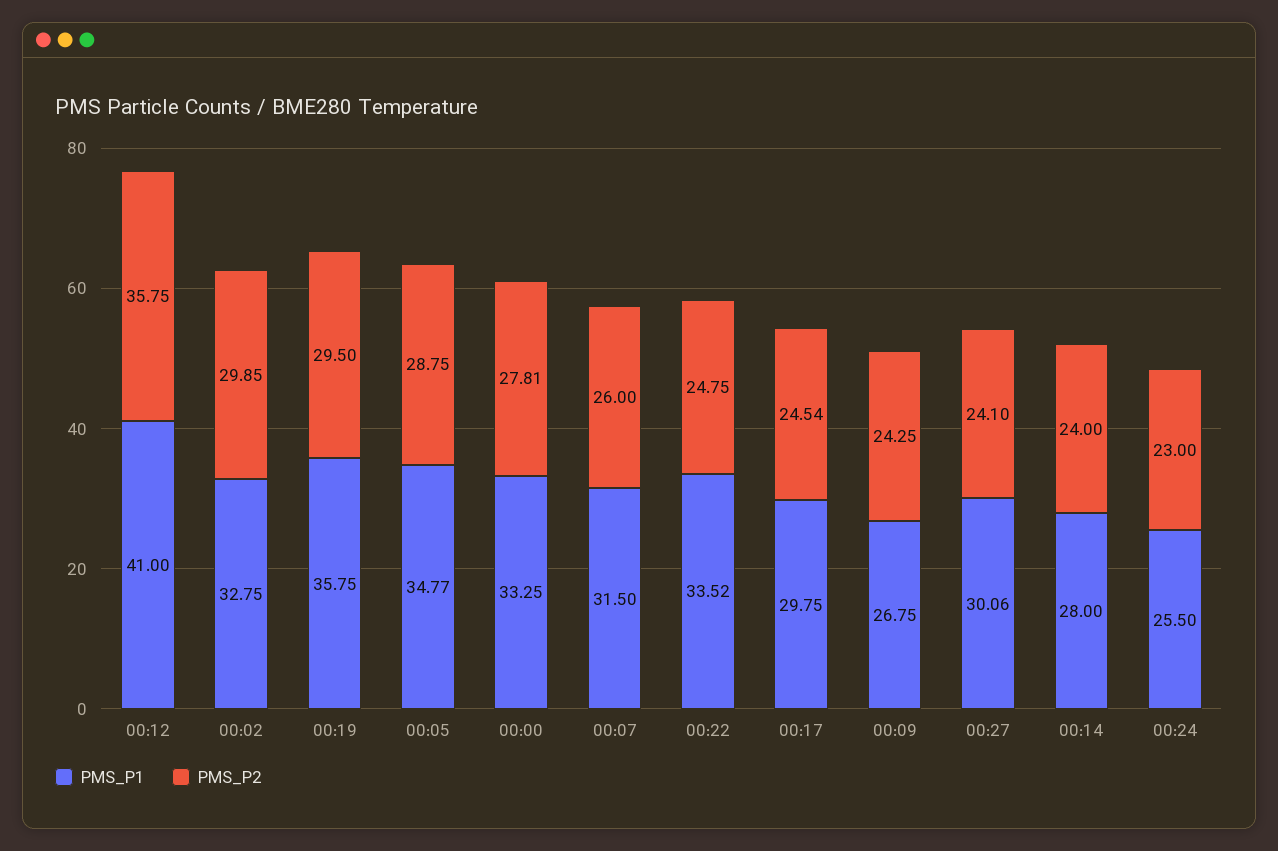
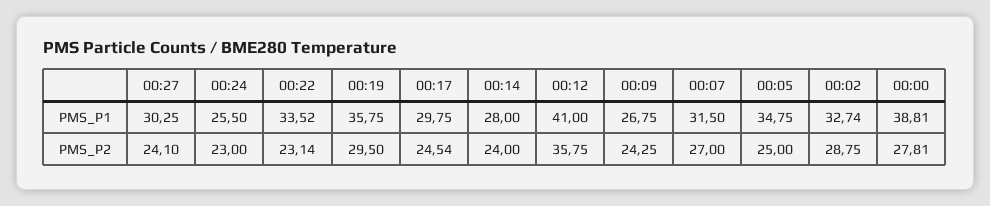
  {
    "PMS_P1": {
      "00:12": 41,
-     "00:02": 32.75,
+     "00:02": 32.74,
      "00:19": 35.75,
-     "00:05": 34.77,
+     "00:05": 34.75,
-     "00:00": 33.25,
+     "00:00": 38.81,
      "00:07": 31.5,
      "00:22": 33.52,
      "00:17": 29.75,
      "00:09": 26.75,
-     "00:27": 30.06,
+     "00:27": 30.25,
      "00:14": 28,
      "00:24": 25.5
    },
    "PMS_P2": {
      "00:12": 35.75,
-     "00:02": 29.85,
+     "00:02": 28.75,
      "00:19": 29.5,
-     "00:05": 28.75,
+     "00:05": 25,
      "00:00": 27.81,
-     "00:07": 26,
+     "00:07": 27,
-     "00:22": 24.75,
+     "00:22": 23.14,
      "00:17": 24.54,
      "00:09": 24.25,
      "00:27": 24.1,
      "00:14": 24,
      "00:24": 23
    }
  }

